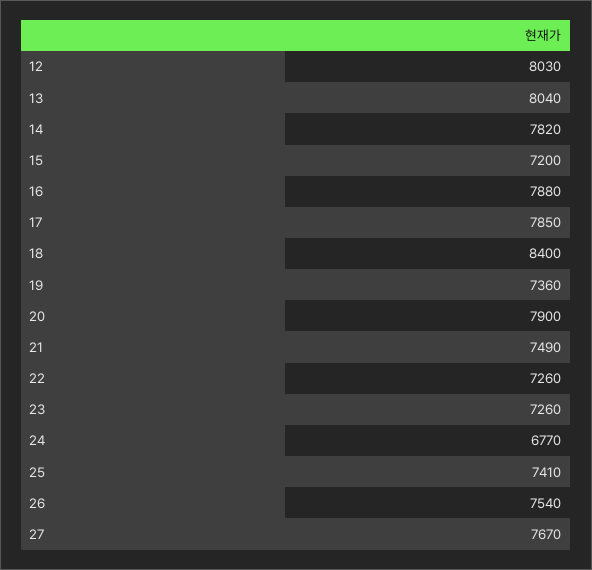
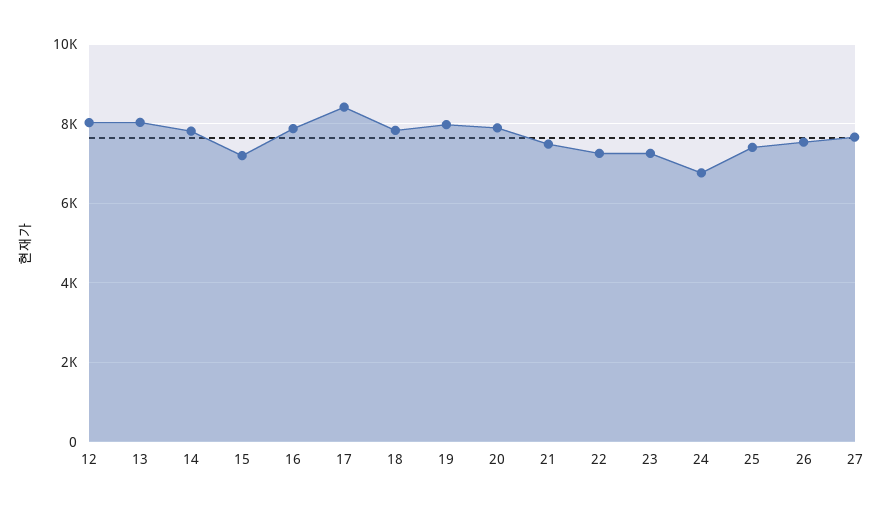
  {
    "12": 8030,
    "13": 8040,
    "14": 7820,
    "15": 7200,
    "16": 7880,
-   "17": 7850,
+   "17": 8400,
-   "18": 8400,
+   "18": 7800,
-   "19": 7360,
+   "19": 8000,
    "20": 7900,
    "21": 7490,
    "22": 7260,
    "23": 7260,
    "24": 6770,
    "25": 7410,
    "26": 7540,
    "27": 7670
  }

